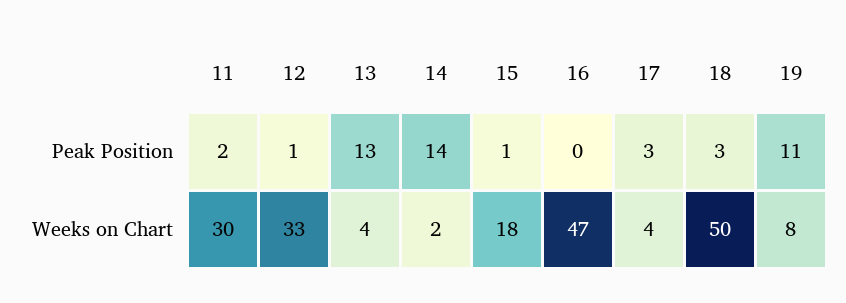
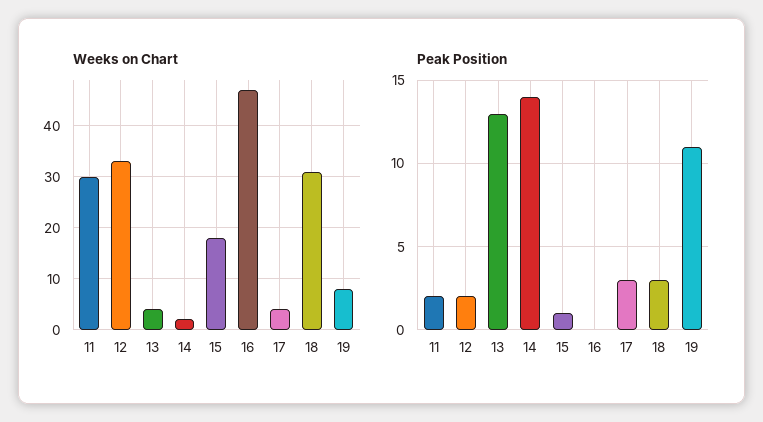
  {
    "Peak Position": {
      "11": 2,
-     "12": 1,
+     "12": 2,
      "13": 13,
      "14": 14,
      "15": 1,
      "16": 0,
      "17": 3,
      "18": 3,
      "19": 11
    },
    "Weeks on Chart": {
      "11": 30,
      "12": 33,
      "13": 4,
      "14": 2,
      "15": 18,
      "16": 47,
      "17": 4,
-     "18": 50,
+     "18": 30,
      "19": 8
    }
  }

